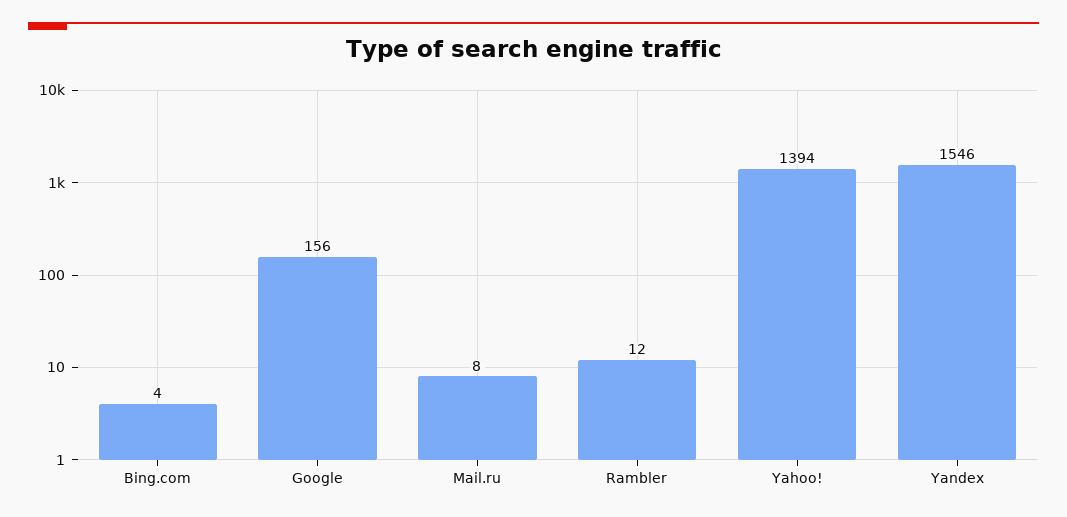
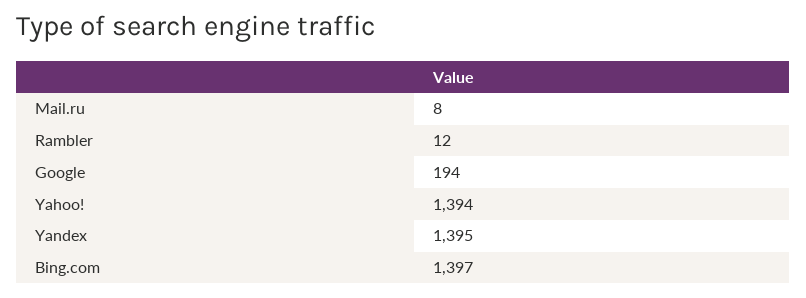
  {
-   "Bing.com": 4,
+   "Bing.com": 1397,
-   "Google": 156,
+   "Google": 194,
    "Mail.ru": 8,
    "Rambler": 12,
    "Yahoo!": 1394,
-   "Yandex": 1546
+   "Yandex": 1395
  }

